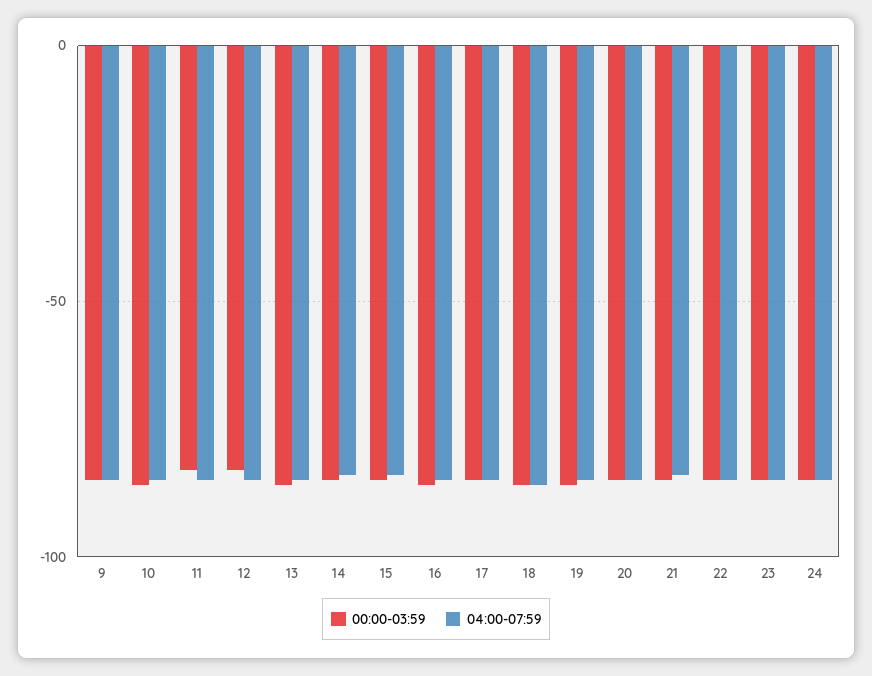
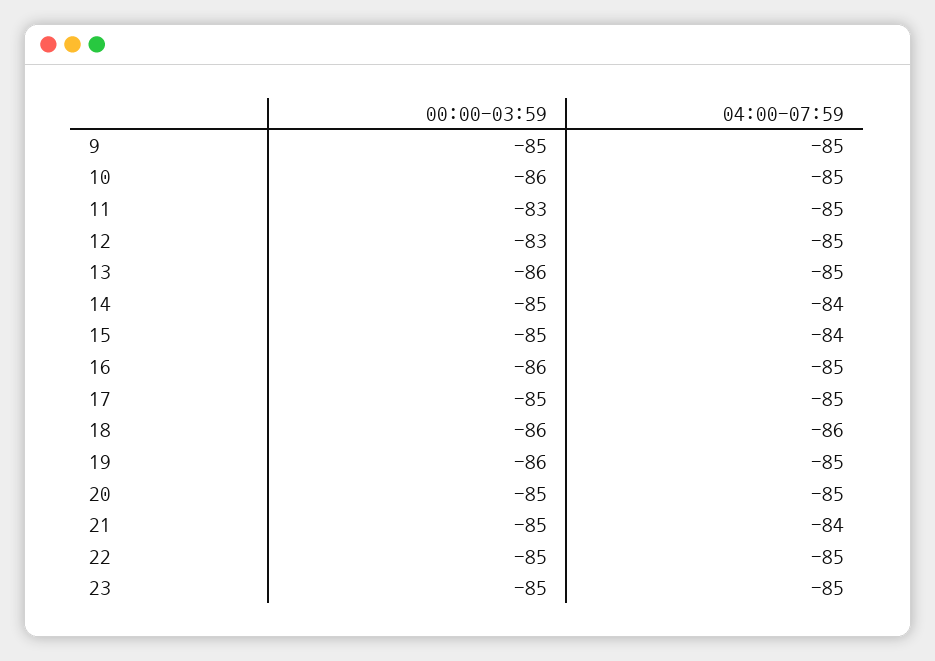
  {
    "00:00-03:59": {
      "9": -85,
      "10": -86,
      "11": -83,
      "12": -83,
      "13": -86,
      "14": -85,
      "15": -85,
      "16": -86,
      "17": -85,
      "18": -86,
      "19": -86,
      "20": -85,
      "21": -85,
      "22": -85,
-     "23": -85,
+     "23": -85
-     "24": -85
    },
    "04:00-07:59": {
      "9": -85,
      "10": -85,
      "11": -85,
      "12": -85,
      "13": -85,
      "14": -84,
      "15": -84,
      "16": -85,
      "17": -85,
      "18": -86,
      "19": -85,
      "20": -85,
      "21": -84,
      "22": -85,
-     "23": -85,
+     "23": -85
-     "24": -85
    }
  }

